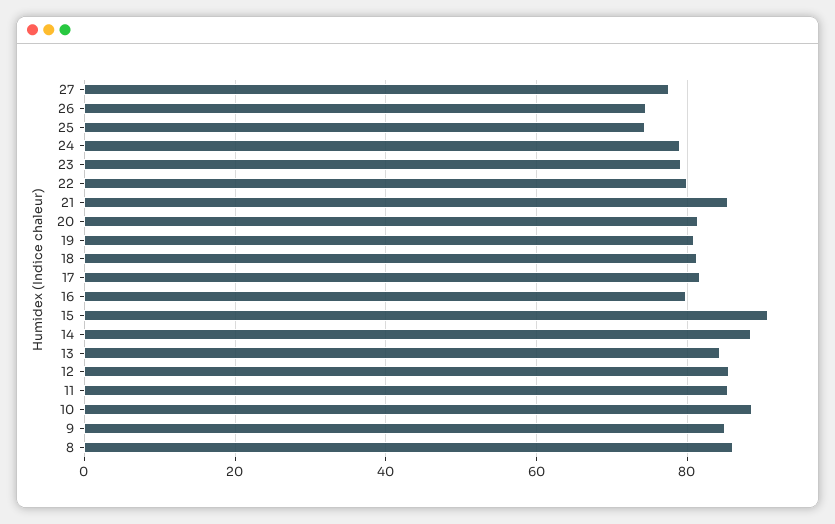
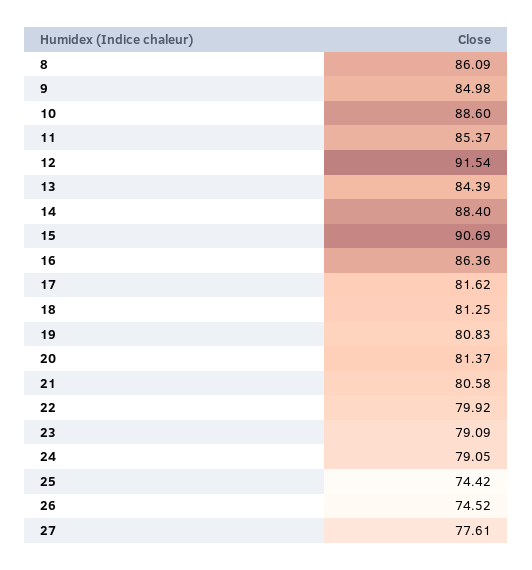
  {
    "27": 77.61,
    "26": 74.52,
    "25": 74.42,
    "24": 79.05,
    "23": 79.09,
    "22": 79.92,
-   "21": 86,
+   "21": 80.58,
    "20": 81.37,
    "19": 80.83,
    "18": 81.25,
    "17": 81.62,
-   "16": 80,
+   "16": 86.36,
    "15": 90.69,
    "14": 88.4,
    "13": 84.39,
-   "12": 86,
+   "12": 91.54,
    "11": 85.37,
    "10": 88.6,
    "9": 84.98,
    "8": 86.09
  }

